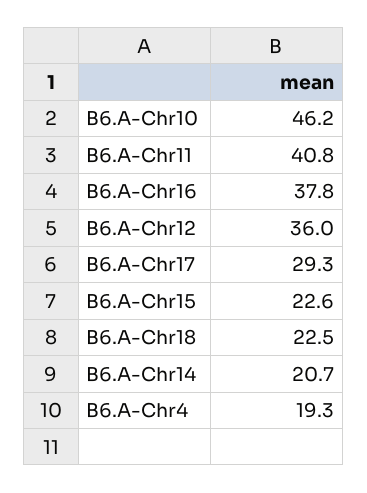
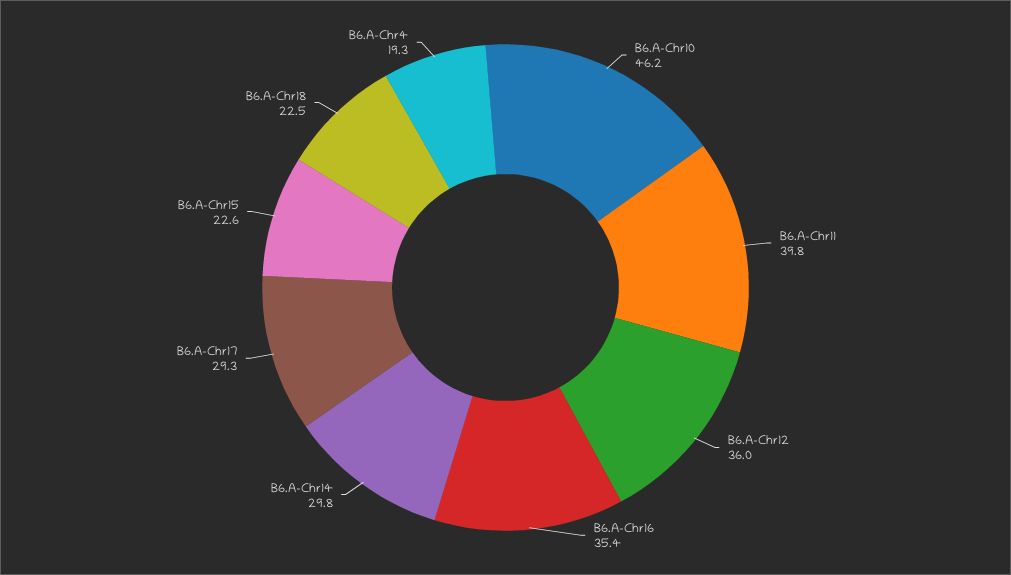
  {
    "B6.A-Chr10": 46.2,
-   "B6.A-Chr11": 40.8,
+   "B6.A-Chr11": 39.8,
-   "B6.A-Chr16": 37.8,
+   "B6.A-Chr16": 35.4,
    "B6.A-Chr12": 36,
    "B6.A-Chr17": 29.3,
    "B6.A-Chr15": 22.6,
    "B6.A-Chr18": 22.5,
-   "B6.A-Chr14": 20.7,
+   "B6.A-Chr14": 29.8,
    "B6.A-Chr4": 19.3
  }

